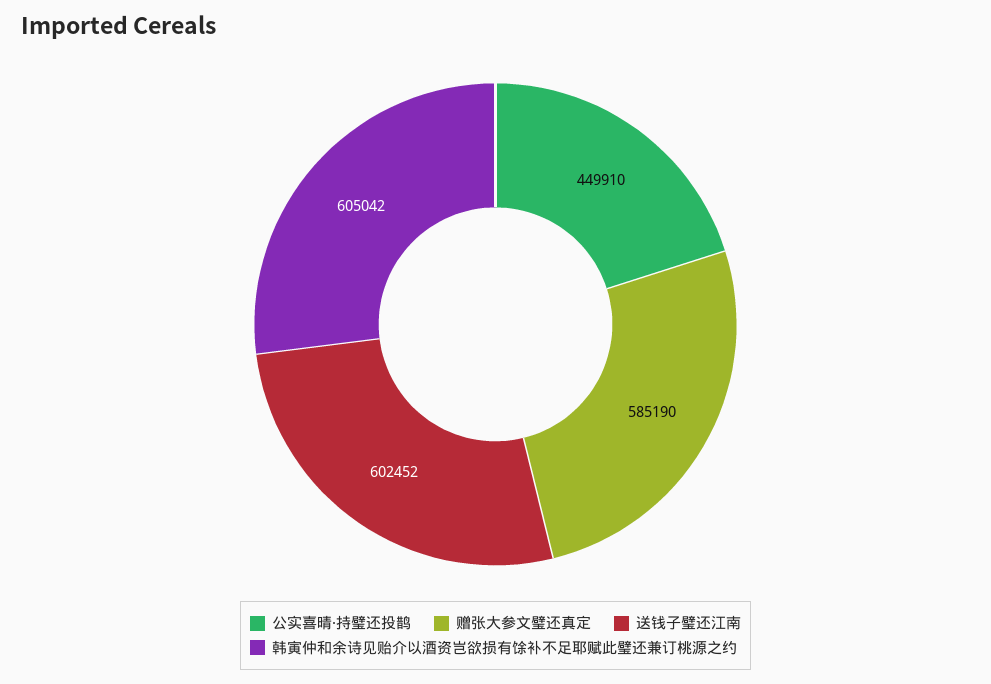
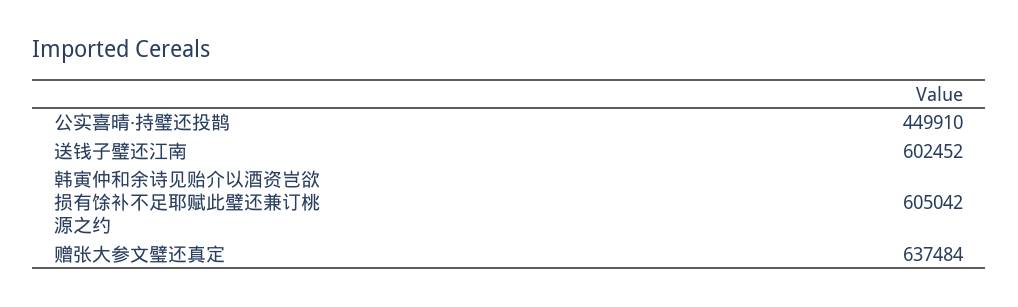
  {
    "公实喜晴·持璧还投鹊": 449910,
-   "赠张大参文璧还真定": 585190,
+   "赠张大参文璧还真定": 637484,
    "送钱子璧还江南": 602452,
    "韩寅仲和余诗见贻介以酒资岂欲损有馀补不足耶赋此璧还兼订桃源之约": 605042
  }

